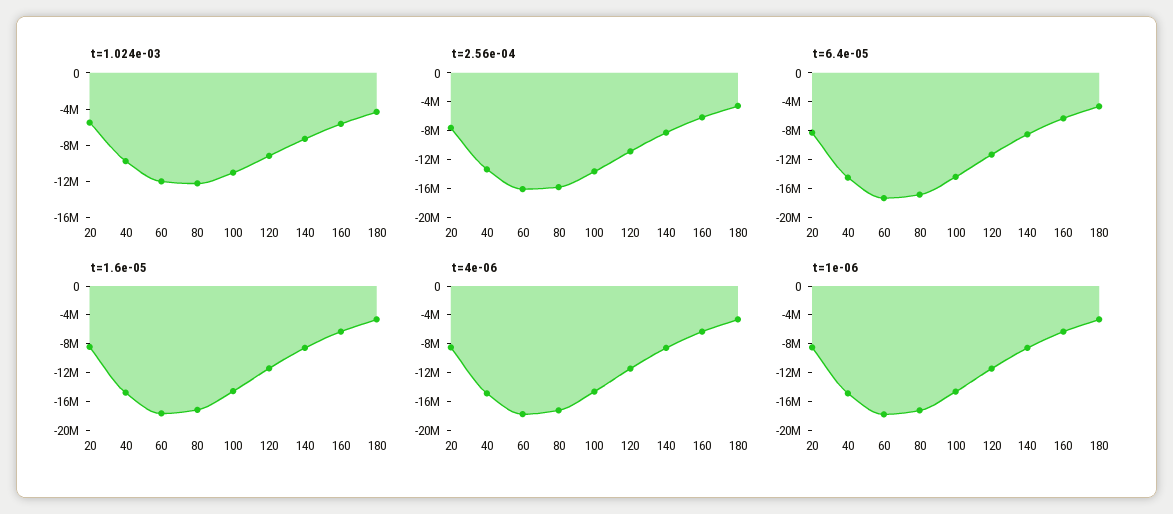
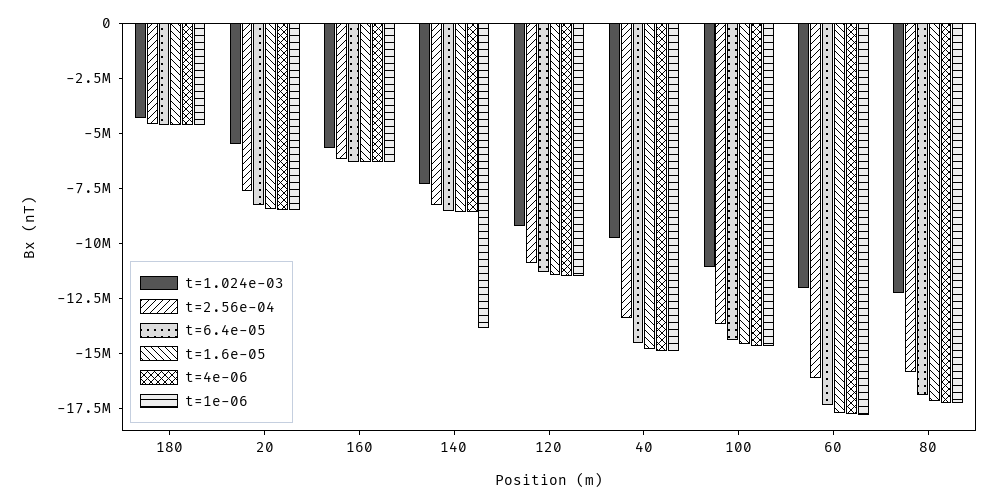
  {
    "t=1.024e-03": {
      "20": -5500000,
      "40": -10000000,
      "60": -12000000,
      "80": -12500000,
      "100": -11000000,
      "120": -9000000,
      "140": -7500000,
      "160": -5500000,
      "180": -4500000
    },
    "t=2.56e-04": {
      "20": -7500000,
      "40": -13500000,
      "60": -16000000,
      "80": -16000000,
      "100": -13500000,
      "120": -11000000,
      "140": -8500000,
      "160": -6000000,
      "180": -4500000
    },
    "t=6.4e-05": {
      "20": -8500000,
      "40": -14500000,
      "60": -17500000,
      "80": -17000000,
      "100": -14500000,
      "120": -11500000,
      "140": -8500000,
      "160": -6500000,
      "180": -4500000
    },
    "t=1.6e-05": {
      "20": -8500000,
      "40": -15000000,
      "60": -17500000,
      "80": -17000000,
      "100": -14500000,
      "120": -11500000,
      "140": -8500000,
      "160": -6500000,
      "180": -4500000
    },
    "t=4e-06": {
      "20": -8500000,
      "40": -15000000,
      "60": -18000000,
      "80": -17000000,
      "100": -14500000,
      "120": -11500000,
      "140": -8500000,
      "160": -6500000,
      "180": -4500000
    },
    "t=1e-06": {
      "20": -8500000,
      "40": -15000000,
      "60": -18000000,
      "80": -17500000,
      "100": -14500000,
      "120": -11500000,
-     "140": -8000000,
+     "140": -14000000,
      "160": -6500000,
      "180": -4500000
    }
  }

